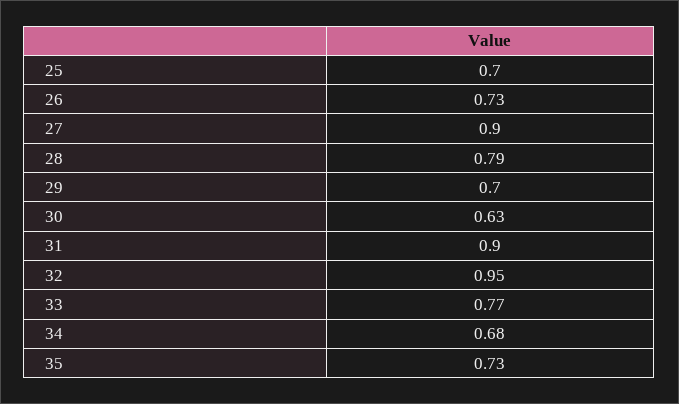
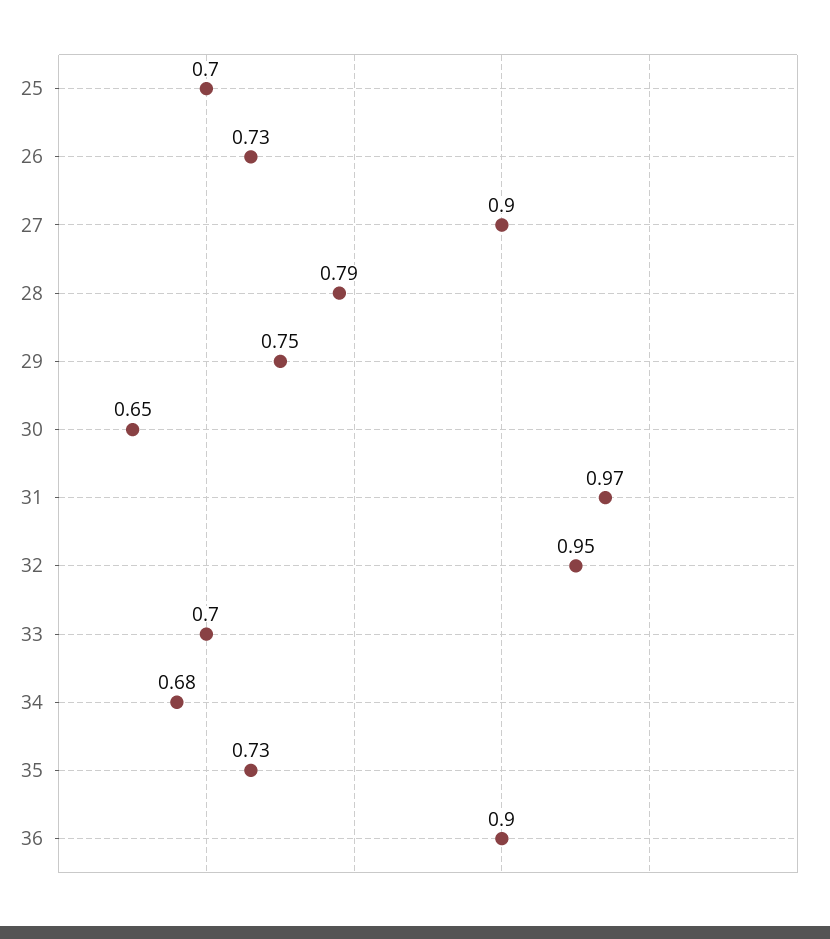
  {
    "25": 0.7,
    "26": 0.73,
    "27": 0.9,
    "28": 0.79,
-   "29": 0.7,
+   "29": 0.75,
-   "30": 0.63,
+   "30": 0.65,
-   "31": 0.9,
+   "31": 0.97,
    "32": 0.95,
-   "33": 0.77,
+   "33": 0.7,
    "34": 0.68,
-   "35": 0.73
+   "35": 0.73,
+   "36": 0.9
  }

